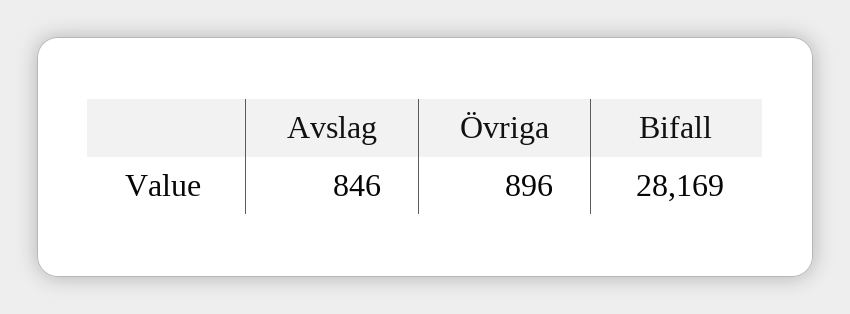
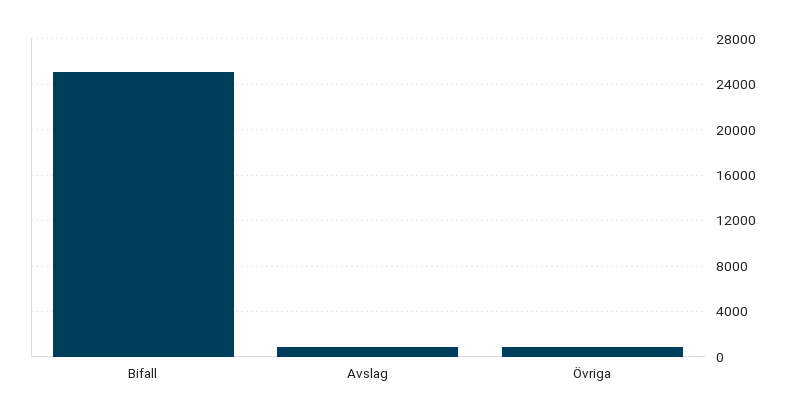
  {
    "Avslag": 846,
    "Övriga": 896,
-   "Bifall": 28169
+   "Bifall": 25000
  }

